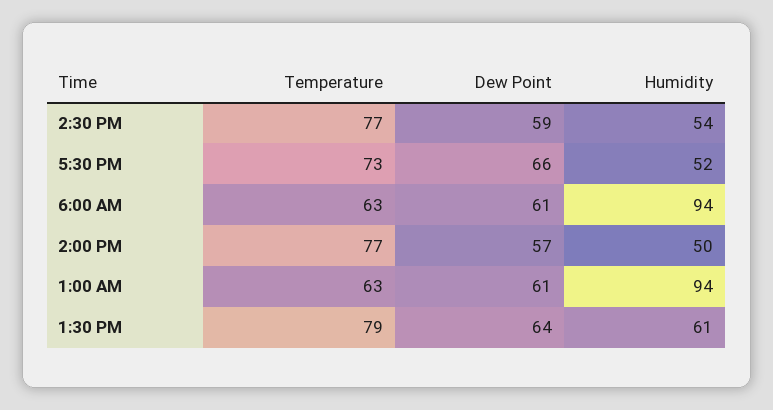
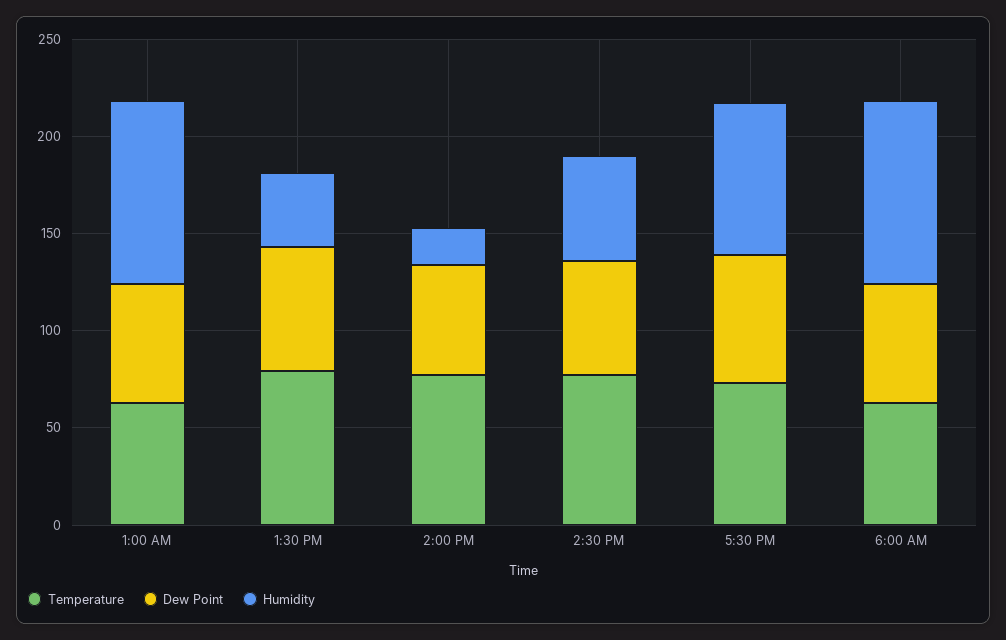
  {
    "Temperature": {
      "2:30 PM": 77,
      "5:30 PM": 73,
      "6:00 AM": 63,
      "2:00 PM": 77,
      "1:00 AM": 63,
      "1:30 PM": 79
    },
    "Dew Point": {
      "2:30 PM": 59,
      "5:30 PM": 66,
      "6:00 AM": 61,
      "2:00 PM": 57,
      "1:00 AM": 61,
      "1:30 PM": 64
    },
    "Humidity": {
      "2:30 PM": 54,
-     "5:30 PM": 52,
+     "5:30 PM": 80,
      "6:00 AM": 94,
-     "2:00 PM": 50,
+     "2:00 PM": 20,
      "1:00 AM": 94,
-     "1:30 PM": 61
+     "1:30 PM": 40
    }
  }

